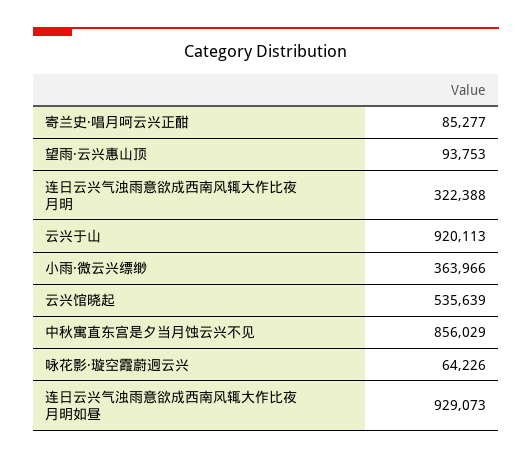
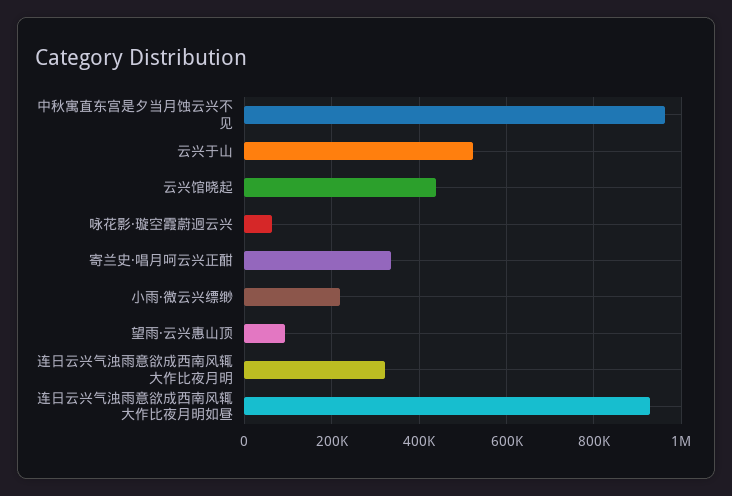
  {
-   "寄兰史·唱月呵云兴正酣": 85277,
+   "寄兰史·唱月呵云兴正酣": 340000,
    "望雨·云兴惠山顶": 93753,
    "连日云兴气浊雨意欲成西南风辄大作比夜月明": 322388,
-   "云兴于山": 920113,
+   "云兴于山": 520000,
-   "小雨·微云兴缥缈": 363966,
+   "小雨·微云兴缥缈": 220000,
-   "云兴馆晓起": 535639,
+   "云兴馆晓起": 440000,
-   "中秋寓直东宫是夕当月蚀云兴不见": 856029,
+   "中秋寓直东宫是夕当月蚀云兴不见": 960000,
    "咏花影·璇空霞蔚迥云兴": 64226,
    "连日云兴气浊雨意欲成西南风辄大作比夜月明如昼": 929073
  }

